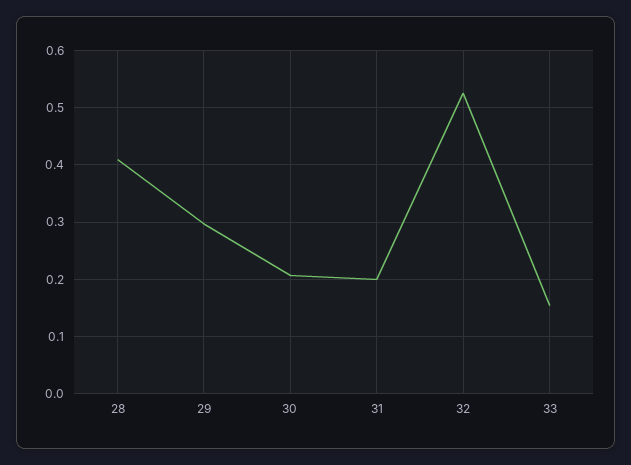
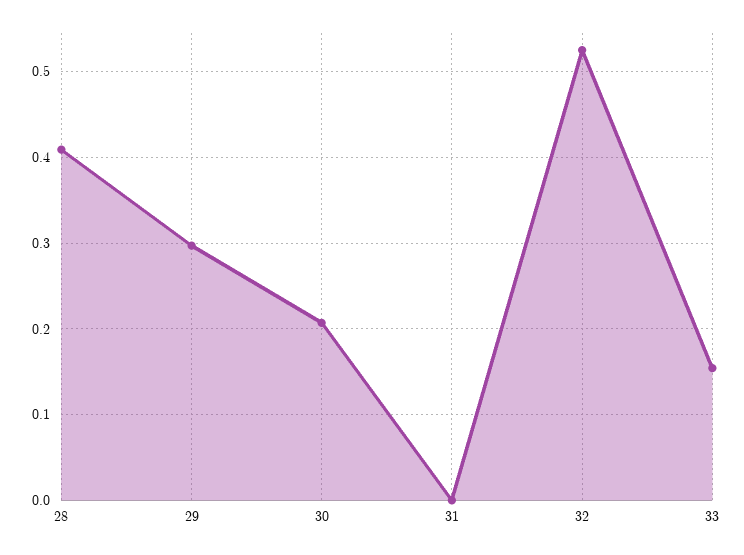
  {
    "28": 0.41,
    "29": 0.3,
    "30": 0.21,
-   "31": 0.2,
+   "31": 0,
    "32": 0.53,
    "33": 0.15
  }

